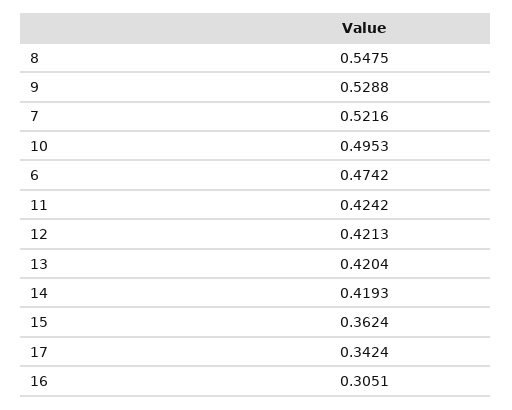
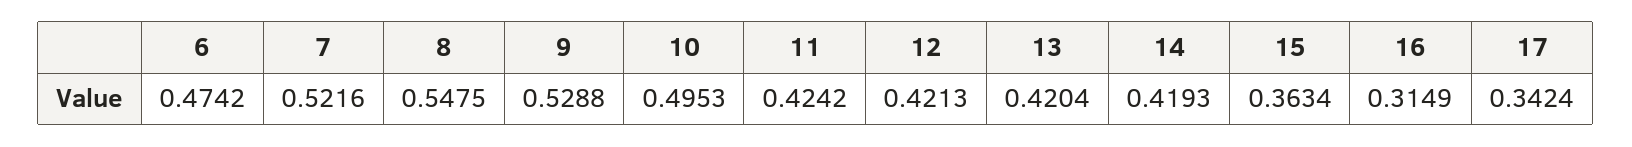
  {
    "8": 0.5475,
    "9": 0.5288,
    "7": 0.5216,
    "10": 0.4953,
    "6": 0.4742,
    "11": 0.4242,
    "12": 0.4213,
    "13": 0.4204,
    "14": 0.4193,
-   "15": 0.3624,
+   "15": 0.3634,
    "17": 0.3424,
-   "16": 0.3051
+   "16": 0.3149
  }

